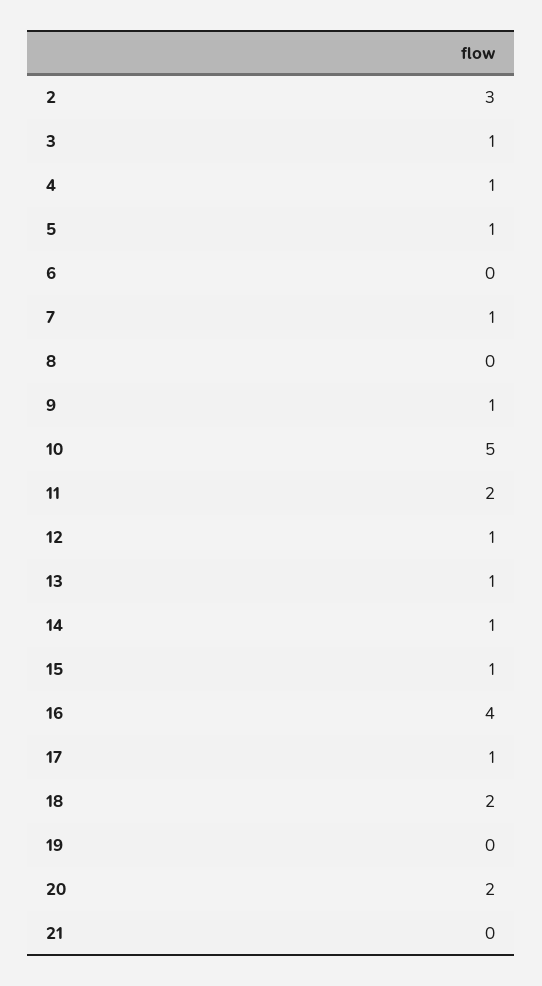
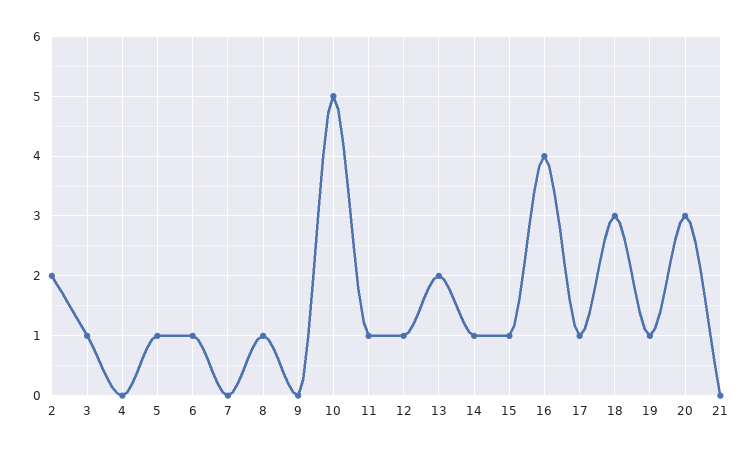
  {
-   "2": 3,
+   "2": 2,
    "3": 1,
-   "4": 1,
+   "4": 0,
    "5": 1,
-   "6": 0,
+   "6": 1,
-   "7": 1,
+   "7": 0,
-   "8": 0,
+   "8": 1,
-   "9": 1,
+   "9": 0,
    "10": 5,
-   "11": 2,
+   "11": 1,
    "12": 1,
-   "13": 1,
+   "13": 2,
    "14": 1,
    "15": 1,
    "16": 4,
    "17": 1,
-   "18": 2,
+   "18": 3,
-   "19": 0,
+   "19": 1,
-   "20": 2,
+   "20": 3,
    "21": 0
  }

